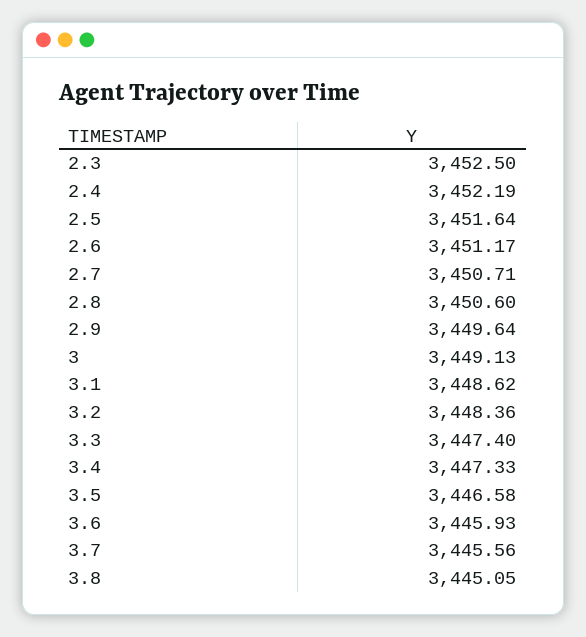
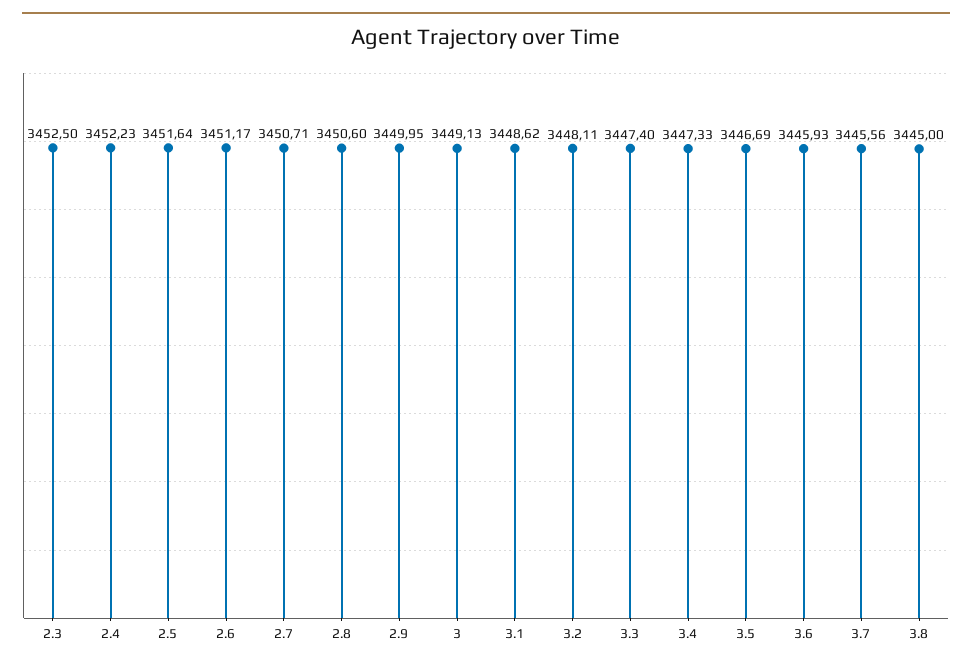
  {
    "2.3": 3452.5,
-   "2.4": 3452.19,
+   "2.4": 3452.23,
    "2.5": 3451.64,
    "2.6": 3451.17,
    "2.7": 3450.71,
    "2.8": 3450.6,
-   "2.9": 3449.64,
+   "2.9": 3449.95,
    "3": 3449.13,
    "3.1": 3448.62,
-   "3.2": 3448.36,
+   "3.2": 3448.11,
    "3.3": 3447.4,
    "3.4": 3447.33,
-   "3.5": 3446.58,
+   "3.5": 3446.69,
    "3.6": 3445.93,
    "3.7": 3445.56,
-   "3.8": 3445.05
+   "3.8": 3445
  }

